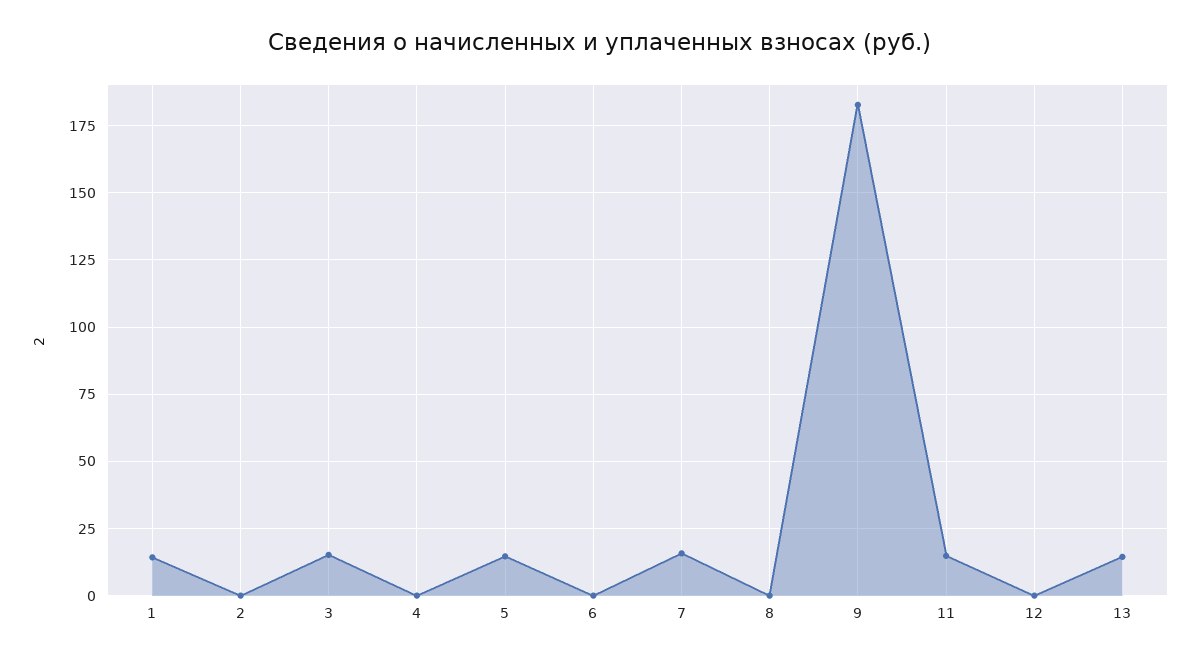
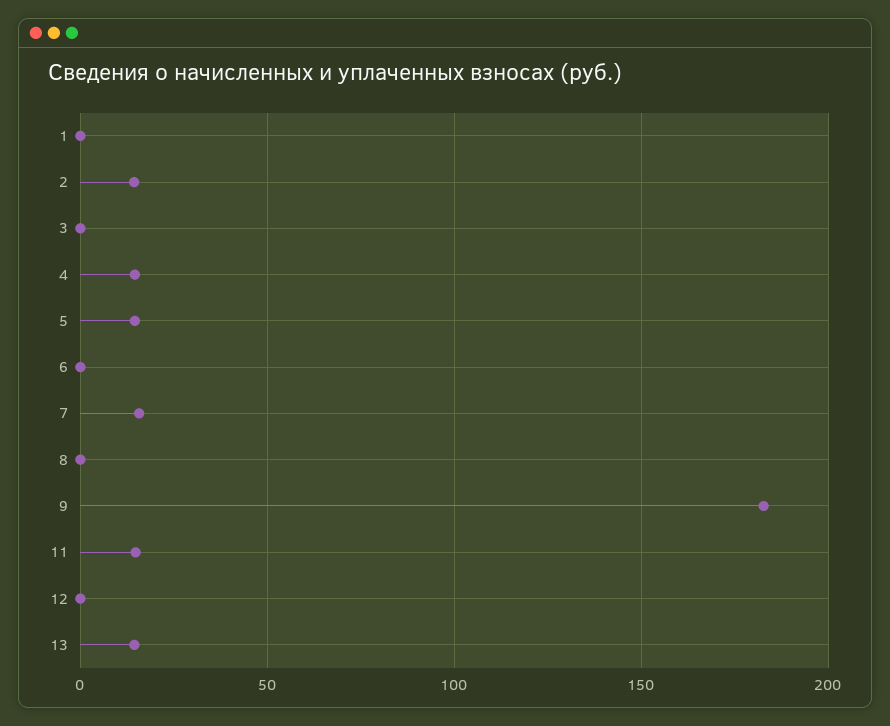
  {
-   "1": 15,
+   "1": 0,
-   "2": 0,
+   "2": 15,
-   "3": 15,
+   "3": 0,
-   "4": 0,
+   "4": 15,
    "5": 15,
    "6": 0,
    "7": 15,
    "8": 0,
    "9": 182.5,
    "11": 15,
    "12": 0,
    "13": 15
  }

